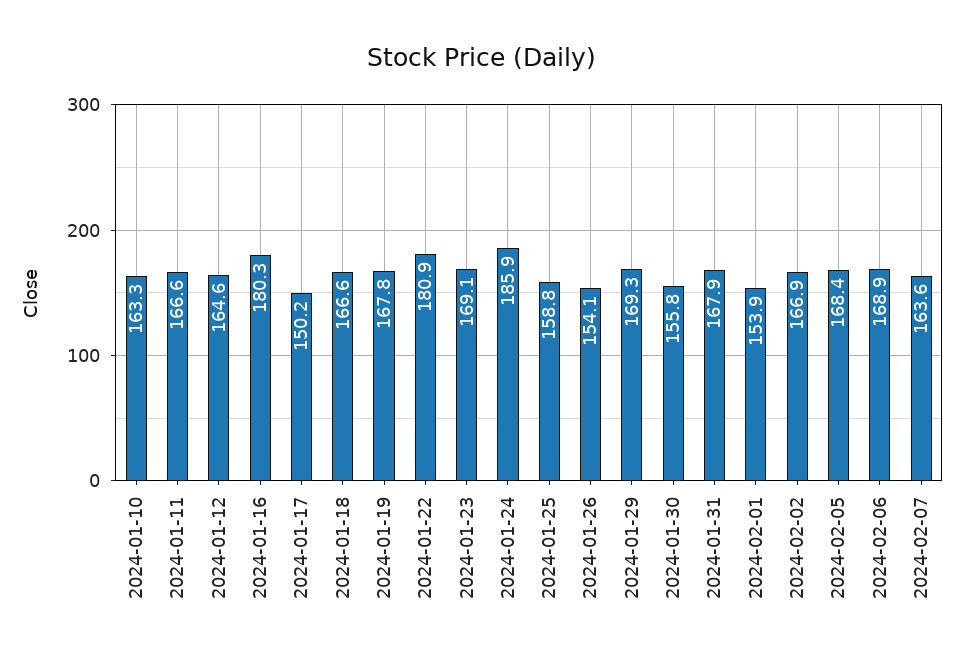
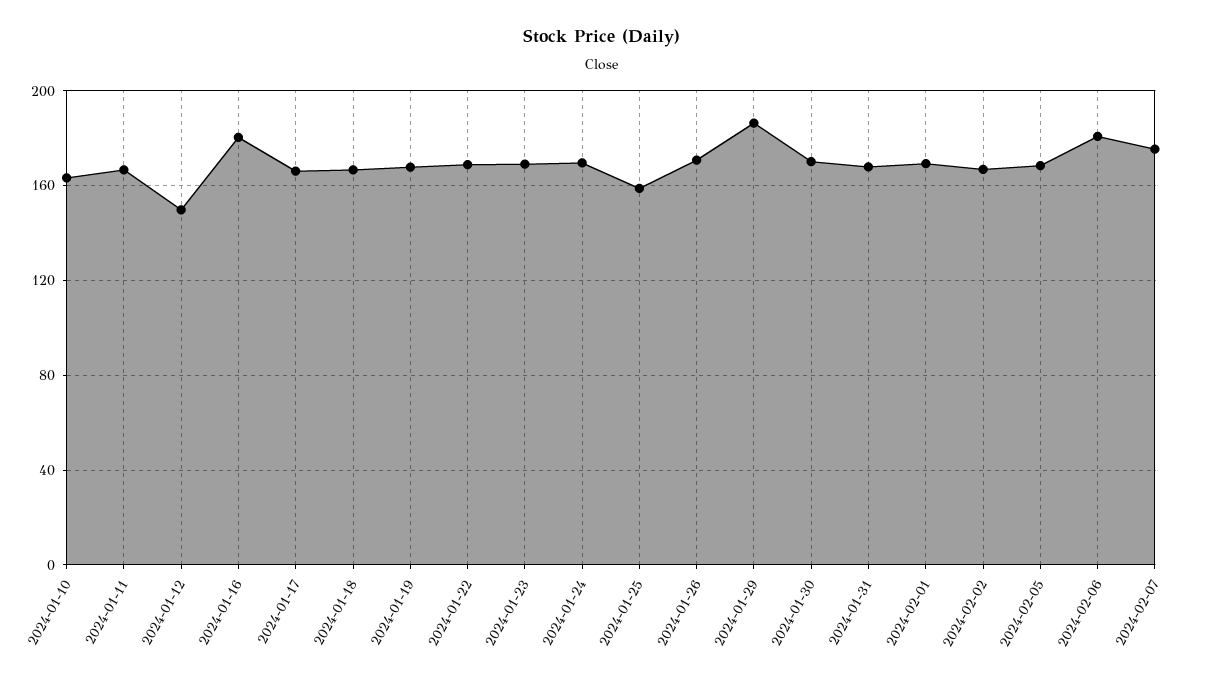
  {
    "2024-01-10": 163.3,
    "2024-01-11": 166.6,
-   "2024-01-12": 164.6,
+   "2024-01-12": 150,
    "2024-01-16": 180.3,
-   "2024-01-17": 150.2,
+   "2024-01-17": 165,
    "2024-01-18": 166.6,
    "2024-01-19": 167.8,
-   "2024-01-22": 180.9,
+   "2024-01-22": 170,
    "2024-01-23": 169.1,
-   "2024-01-24": 185.9,
+   "2024-01-24": 170,
    "2024-01-25": 158.8,
-   "2024-01-26": 154.1,
+   "2024-01-26": 170,
-   "2024-01-29": 169.3,
+   "2024-01-29": 185,
-   "2024-01-30": 155.8,
+   "2024-01-30": 170,
    "2024-01-31": 167.9,
-   "2024-02-01": 153.9,
+   "2024-02-01": 170,
    "2024-02-02": 166.9,
    "2024-02-05": 168.4,
-   "2024-02-06": 168.9,
+   "2024-02-06": 180,
-   "2024-02-07": 163.6
+   "2024-02-07": 175
  }

